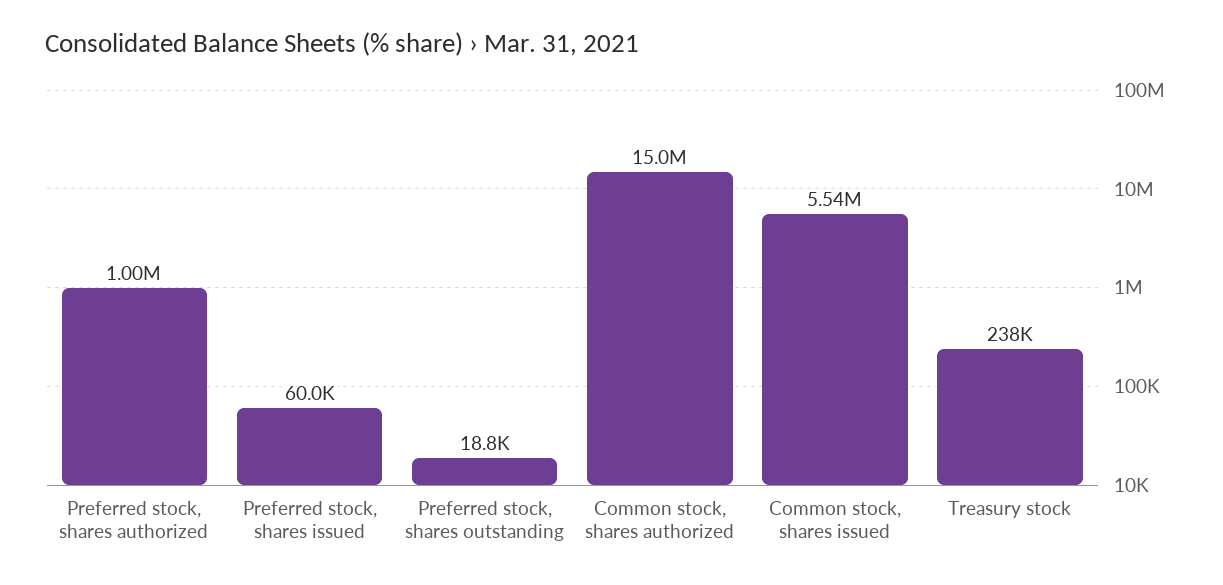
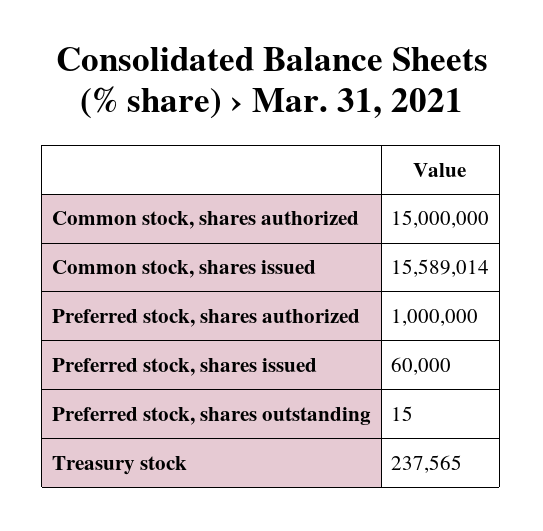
  {
    "Preferred stock, shares authorized": 1000000,
    "Preferred stock, shares issued": 60000,
-   "Preferred stock, shares outstanding": 18800,
+   "Preferred stock, shares outstanding": 15,
    "Common stock, shares authorized": 15000000,
-   "Common stock, shares issued": 5540000,
+   "Common stock, shares issued": 15589014,
    "Treasury stock": 237565
  }

